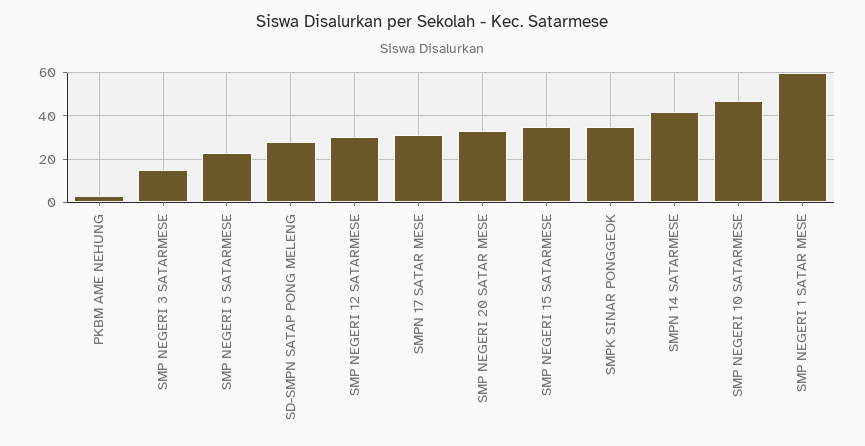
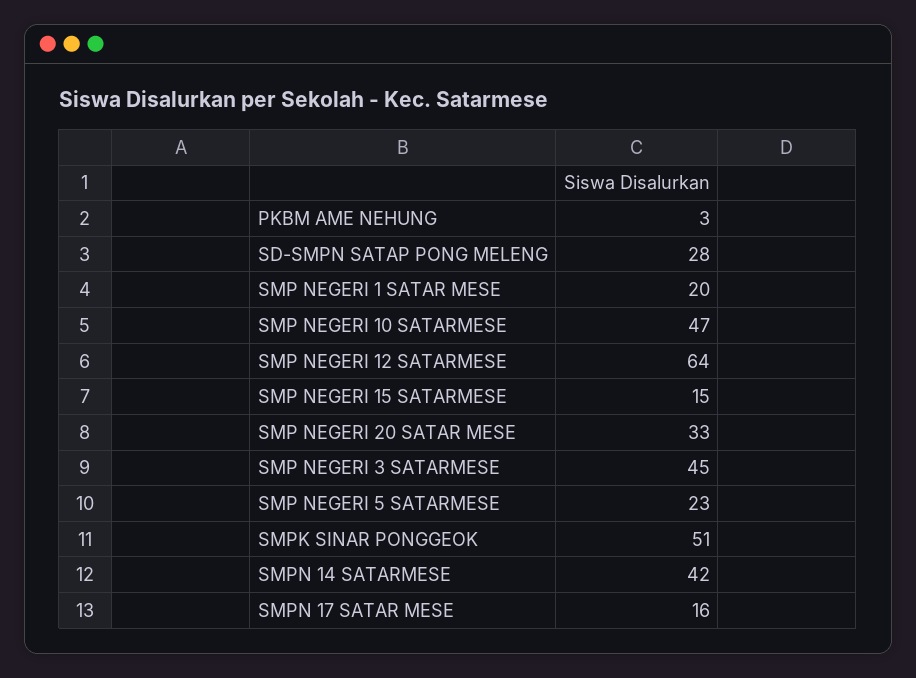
  {
    "PKBM AME NEHUNG": 3,
-   "SMP NEGERI 3 SATARMESE": 15,
+   "SMP NEGERI 3 SATARMESE": 45,
    "SMP NEGERI 5 SATARMESE": 23,
    "SD-SMPN SATAP PONG MELENG": 28,
-   "SMP NEGERI 12 SATARMESE": 30,
+   "SMP NEGERI 12 SATARMESE": 64,
-   "SMPN 17 SATAR MESE": 30,
+   "SMPN 17 SATAR MESE": 16,
    "SMP NEGERI 20 SATAR MESE": 33,
-   "SMP NEGERI 15 SATARMESE": 35,
+   "SMP NEGERI 15 SATARMESE": 15,
-   "SMPK SINAR PONGGEOK": 35,
+   "SMPK SINAR PONGGEOK": 51,
    "SMPN 14 SATARMESE": 42,
    "SMP NEGERI 10 SATARMESE": 47,
-   "SMP NEGERI 1 SATAR MESE": 60
+   "SMP NEGERI 1 SATAR MESE": 20
  }

